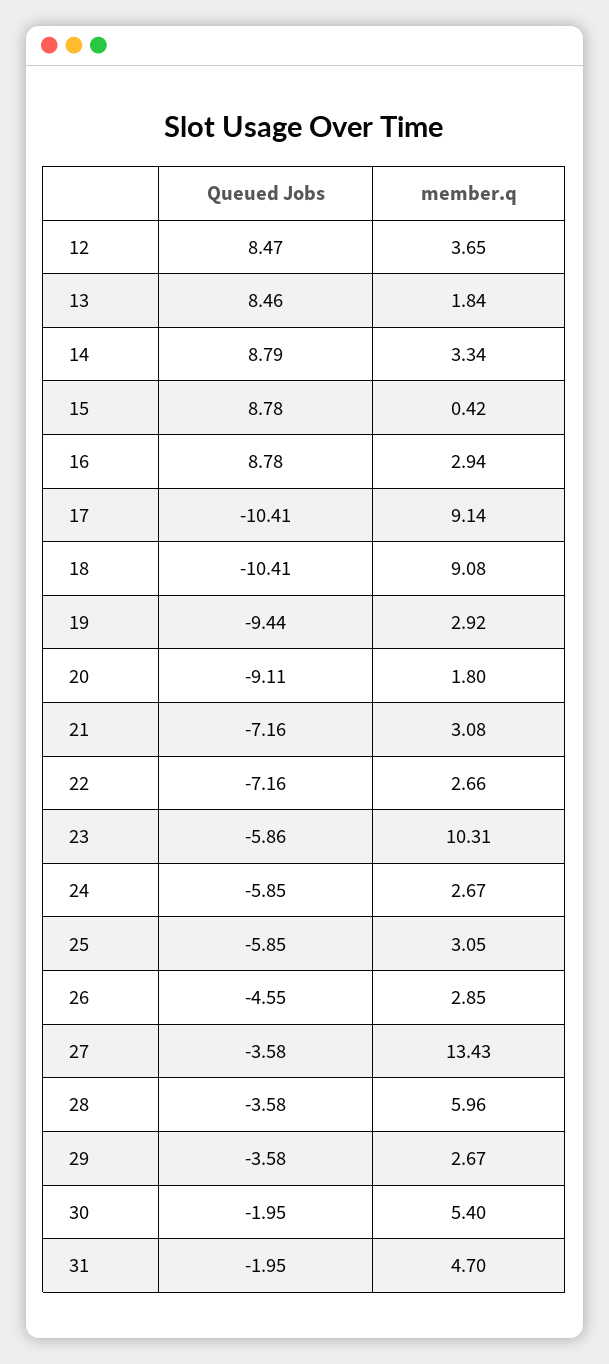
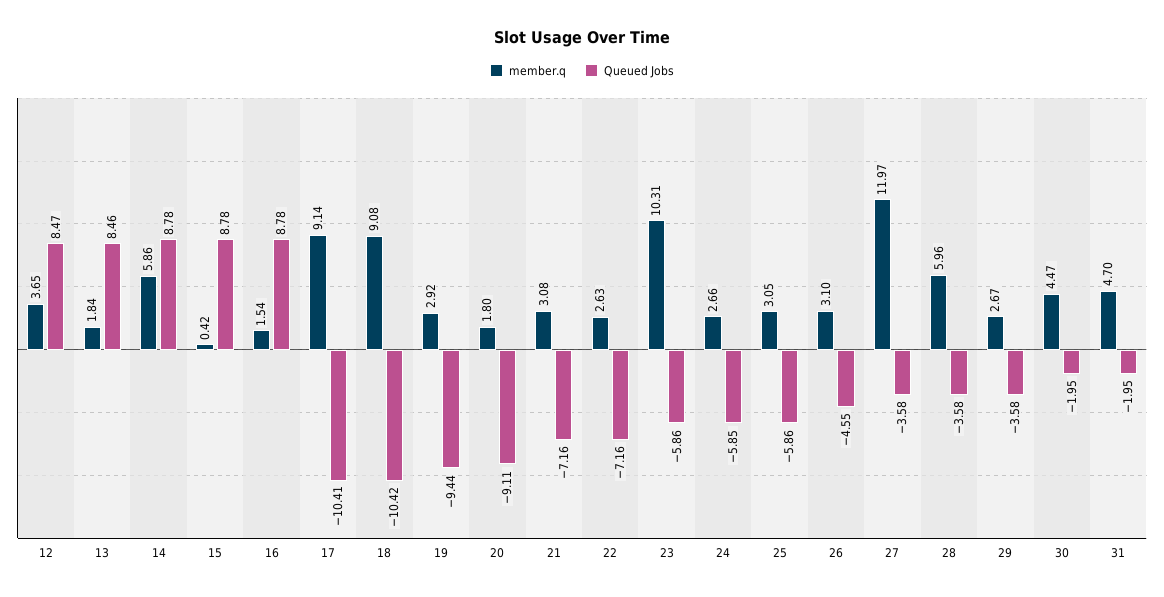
  {
    "Queued Jobs": {
      "12": 8.47,
      "13": 8.46,
-     "14": 8.79,
+     "14": 8.78,
      "15": 8.78,
      "16": 8.78,
      "17": -10.41,
-     "18": -10.41,
+     "18": -10.42,
      "19": -9.44,
      "20": -9.11,
      "21": -7.16,
      "22": -7.16,
      "23": -5.86,
      "24": -5.85,
-     "25": -5.85,
+     "25": -5.86,
      "26": -4.55,
      "27": -3.58,
      "28": -3.58,
      "29": -3.58,
      "30": -1.95,
      "31": -1.95
    },
    "member.q": {
      "12": 3.65,
      "13": 1.84,
-     "14": 3.34,
+     "14": 5.86,
      "15": 0.42,
-     "16": 2.94,
+     "16": 1.54,
      "17": 9.14,
      "18": 9.08,
      "19": 2.92,
      "20": 1.8,
      "21": 3.08,
-     "22": 2.66,
+     "22": 2.63,
      "23": 10.31,
-     "24": 2.67,
+     "24": 2.66,
      "25": 3.05,
-     "26": 2.85,
+     "26": 3.1,
-     "27": 13.43,
+     "27": 11.97,
      "28": 5.96,
      "29": 2.67,
-     "30": 5.4,
+     "30": 4.47,
      "31": 4.7
    }
  }

